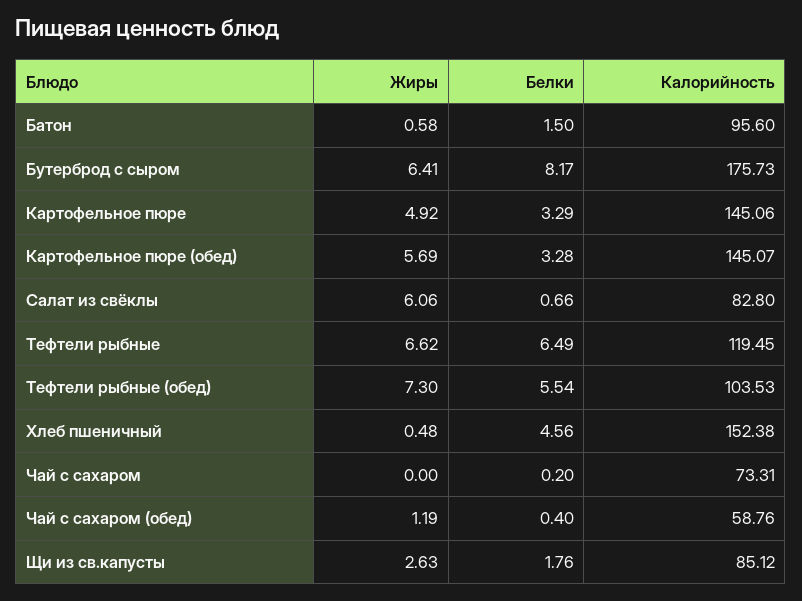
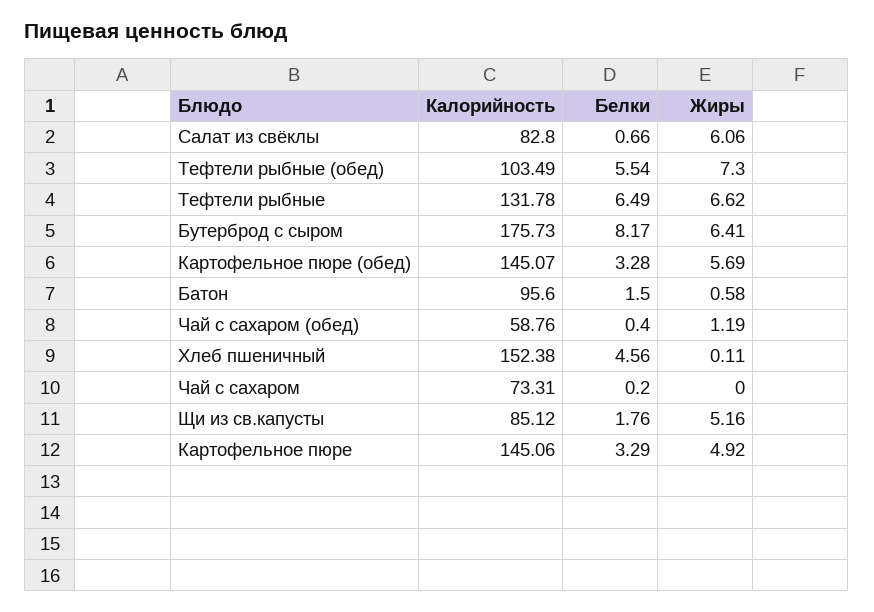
  {
    "Жиры": {
      "Батон": 0.58,
      "Бутерброд с сыром": 6.41,
      "Картофельное пюре": 4.92,
      "Картофельное пюре (обед)": 5.69,
      "Салат из свёклы": 6.06,
      "Тефтели рыбные": 6.62,
      "Тефтели рыбные (обед)": 7.3,
-     "Хлеб пшеничный": 0.48,
+     "Хлеб пшеничный": 0.11,
      "Чай с сахаром": 0,
      "Чай с сахаром (обед)": 1.19,
-     "Щи из св.капусты": 2.63
+     "Щи из св.капусты": 5.16
    },
    "Белки": {
      "Батон": 1.5,
      "Бутерброд с сыром": 8.17,
      "Картофельное пюре": 3.29,
      "Картофельное пюре (обед)": 3.28,
      "Салат из свёклы": 0.66,
      "Тефтели рыбные": 6.49,
      "Тефтели рыбные (обед)": 5.54,
      "Хлеб пшеничный": 4.56,
      "Чай с сахаром": 0.2,
      "Чай с сахаром (обед)": 0.4,
      "Щи из св.капусты": 1.76
    },
    "Калорийность": {
      "Батон": 95.6,
      "Бутерброд с сыром": 175.73,
      "Картофельное пюре": 145.06,
      "Картофельное пюре (обед)": 145.07,
      "Салат из свёклы": 82.8,
-     "Тефтели рыбные": 119.45,
+     "Тефтели рыбные": 131.78,
-     "Тефтели рыбные (обед)": 103.53,
+     "Тефтели рыбные (обед)": 103.49,
      "Хлеб пшеничный": 152.38,
      "Чай с сахаром": 73.31,
      "Чай с сахаром (обед)": 58.76,
      "Щи из св.капусты": 85.12
    }
  }

